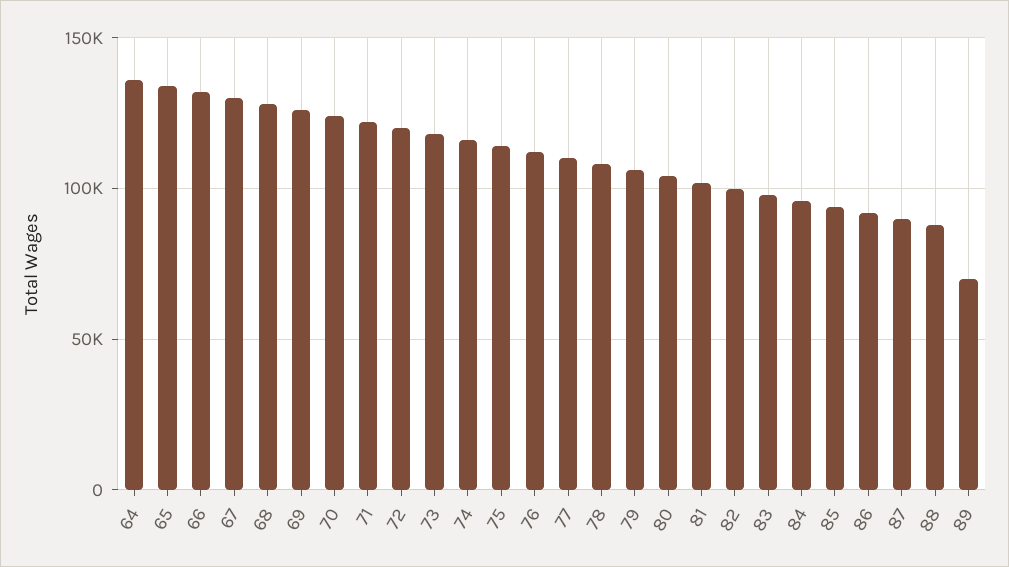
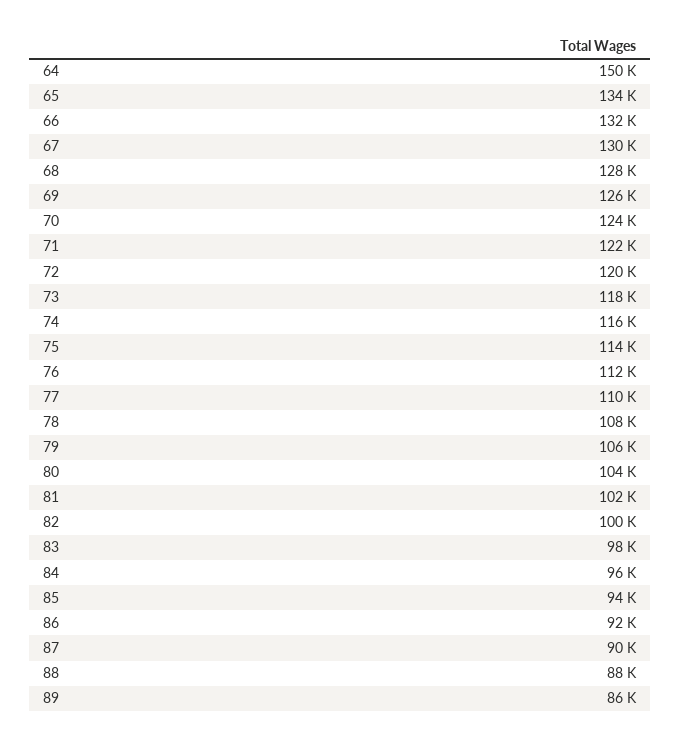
  {
-   "64": 135000,
+   "64": 150000,
    "65": 134000,
    "66": 132000,
    "67": 130000,
    "68": 128000,
    "69": 126000,
    "70": 124000,
    "71": 122000,
    "72": 120000,
    "73": 118000,
    "74": 116000,
    "75": 114000,
    "76": 112000,
    "77": 110000,
    "78": 108000,
    "79": 106000,
    "80": 104000,
    "81": 102000,
    "82": 100000,
    "83": 98000,
    "84": 96000,
    "85": 94000,
    "86": 92000,
    "87": 90000,
    "88": 88000,
-   "89": 70000
+   "89": 86000
  }

